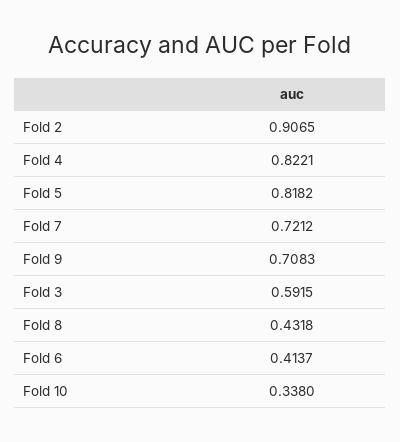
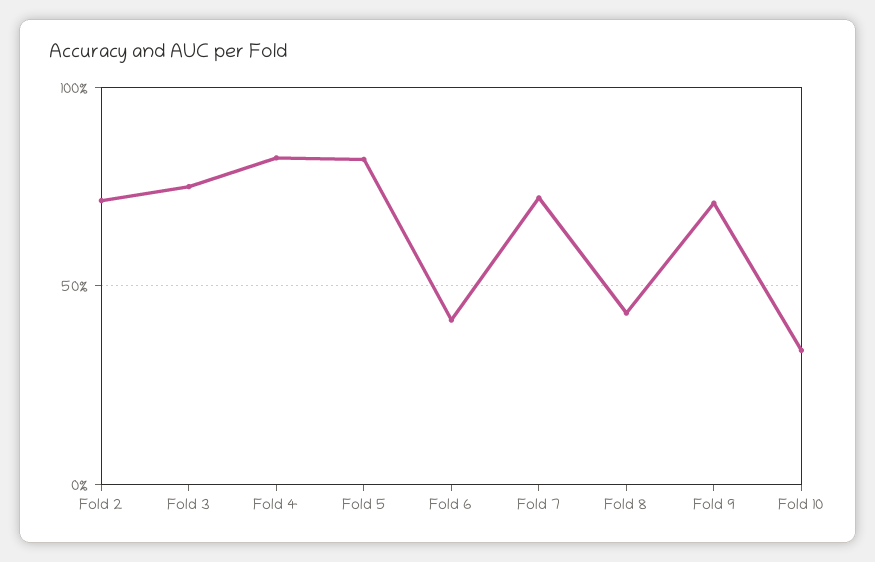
  {
-   "Fold 2": 0.9065,
+   "Fold 2": 0.7,
    "Fold 4": 0.8221,
    "Fold 5": 0.8182,
    "Fold 7": 0.7212,
    "Fold 9": 0.7083,
-   "Fold 3": 0.5915,
+   "Fold 3": 0.75,
    "Fold 8": 0.4318,
    "Fold 6": 0.4137,
    "Fold 10": 0.338
  }

